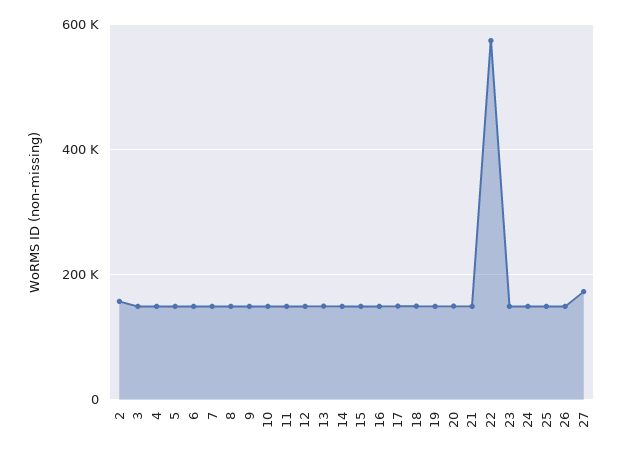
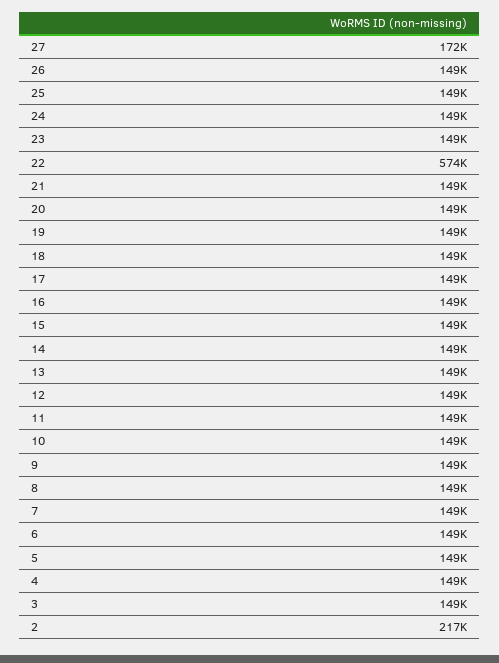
  {
-   "2": 160000,
+   "2": 217000,
    "3": 149000,
    "4": 149000,
    "5": 149000,
    "6": 149000,
    "7": 149000,
    "8": 149000,
    "9": 149000,
    "10": 149000,
    "11": 149000,
    "12": 149000,
    "13": 149000,
    "14": 149000,
    "15": 149000,
    "16": 149000,
    "17": 149000,
    "18": 149000,
    "19": 149000,
    "20": 149000,
    "21": 149000,
    "22": 574000,
    "23": 149000,
    "24": 149000,
    "25": 149000,
    "26": 149000,
    "27": 172000
  }

